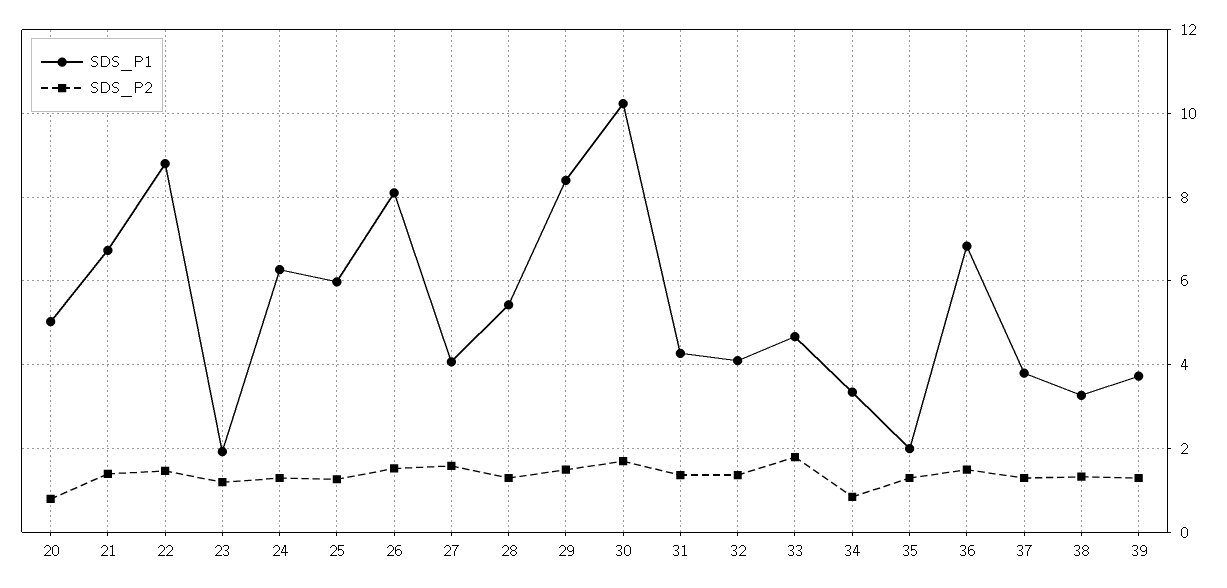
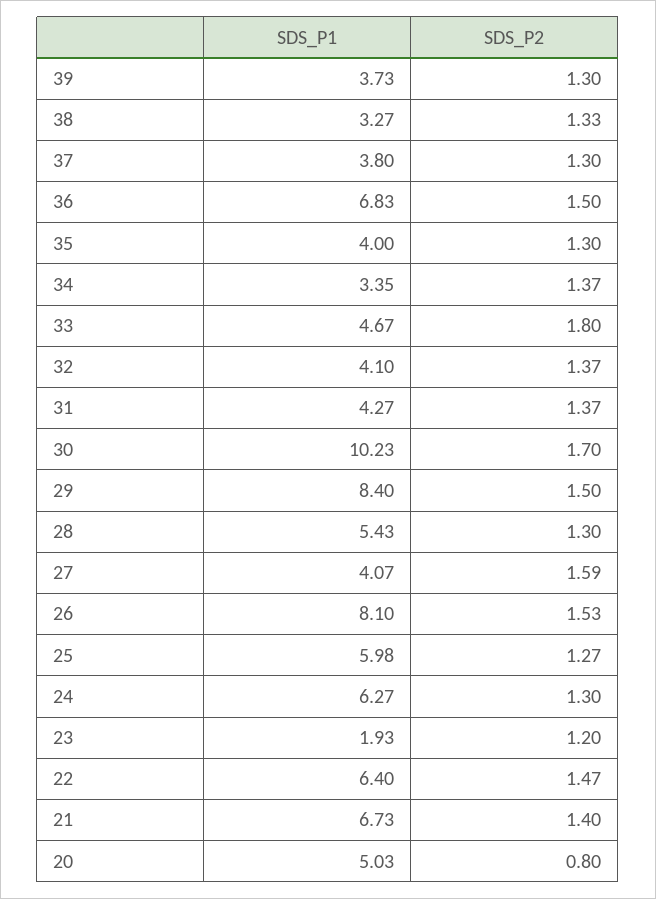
  {
    "SDS_P1": {
      "20": 5.03,
      "21": 6.73,
-     "22": 8.8,
+     "22": 6.4,
      "23": 1.93,
      "24": 6.27,
      "25": 5.98,
      "26": 8.1,
      "27": 4.07,
      "28": 5.43,
      "29": 8.4,
      "30": 10.23,
      "31": 4.27,
      "32": 4.1,
      "33": 4.67,
      "34": 3.35,
-     "35": 2,
+     "35": 4,
      "36": 6.83,
      "37": 3.8,
      "38": 3.27,
      "39": 3.73
    },
    "SDS_P2": {
      "20": 0.8,
      "21": 1.4,
      "22": 1.47,
      "23": 1.2,
      "24": 1.3,
      "25": 1.27,
      "26": 1.53,
      "27": 1.59,
      "28": 1.3,
      "29": 1.5,
      "30": 1.7,
      "31": 1.37,
      "32": 1.37,
      "33": 1.8,
-     "34": 0.8,
+     "34": 1.37,
      "35": 1.3,
      "36": 1.5,
      "37": 1.3,
      "38": 1.33,
      "39": 1.3
    }
  }

